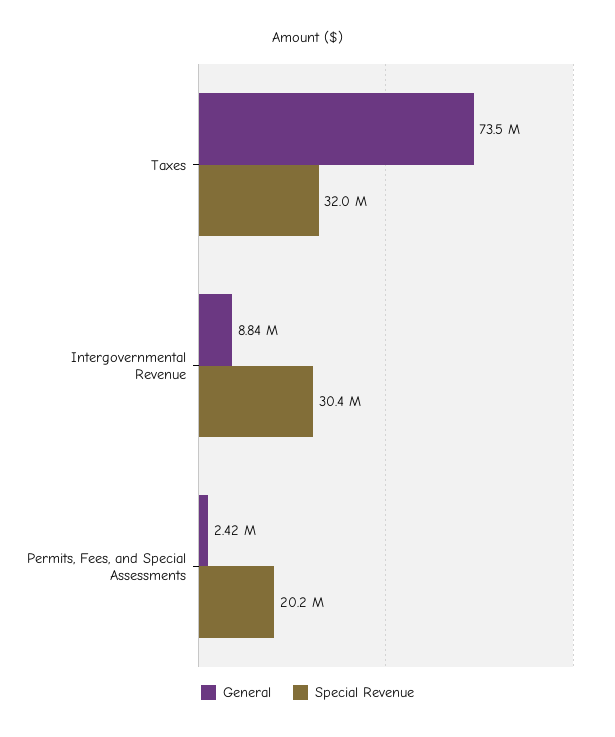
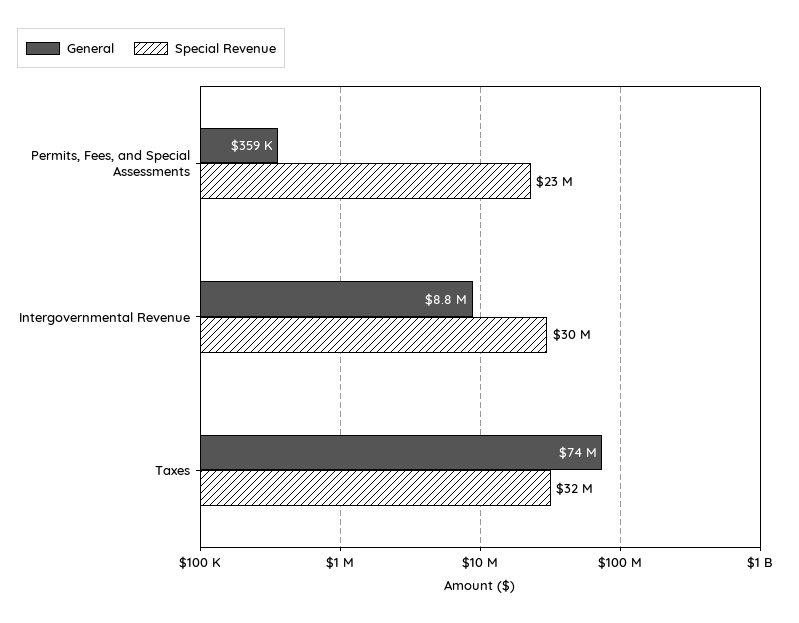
  {
    "General": {
      "Taxes": 73500000,
      "Intergovernmental Revenue": 8840000,
-     "Permits, Fees, and Special Assessments": 2420000
+     "Permits, Fees, and Special Assessments": 359000
    },
    "Special Revenue": {
      "Taxes": 32000000,
      "Intergovernmental Revenue": 30400000,
-     "Permits, Fees, and Special Assessments": 20200000
+     "Permits, Fees, and Special Assessments": 23000000
    }
  }

